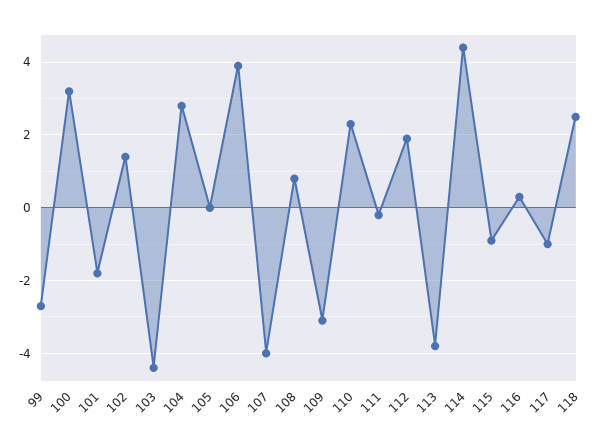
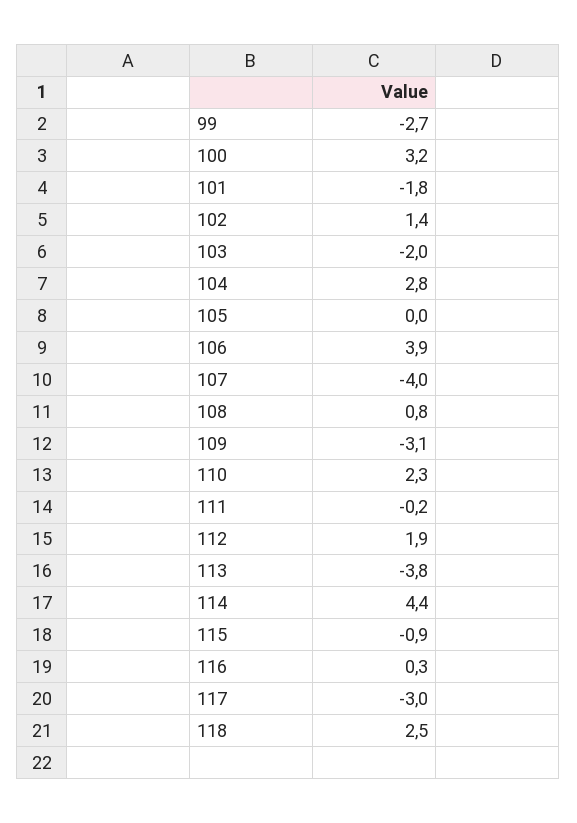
  {
    "99": -2.7,
    "100": 3.2,
    "101": -1.8,
    "102": 1.4,
-   "103": -4.5,
+   "103": -2,
    "104": 2.8,
    "105": 0,
    "106": 3.9,
    "107": -4,
    "108": 0.8,
    "109": -3.1,
    "110": 2.3,
    "111": -0.2,
    "112": 1.9,
    "113": -3.8,
    "114": 4.4,
    "115": -0.9,
    "116": 0.3,
-   "117": -1,
+   "117": -3,
    "118": 2.5
  }

